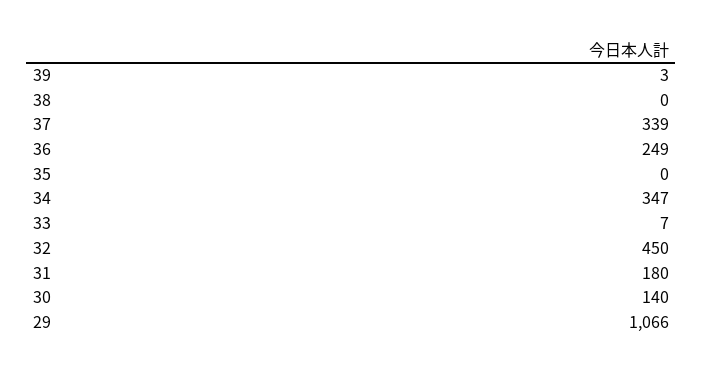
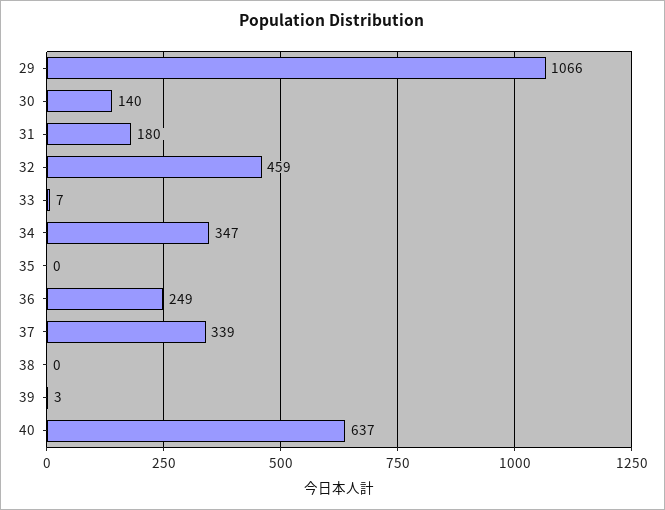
  {
    "39": 3,
    "38": 0,
    "37": 339,
    "36": 249,
    "35": 0,
    "34": 347,
    "33": 7,
-   "32": 450,
+   "32": 459,
    "31": 180,
    "30": 140,
-   "29": 1066
+   "29": 1066,
+   "40": 637
  }

